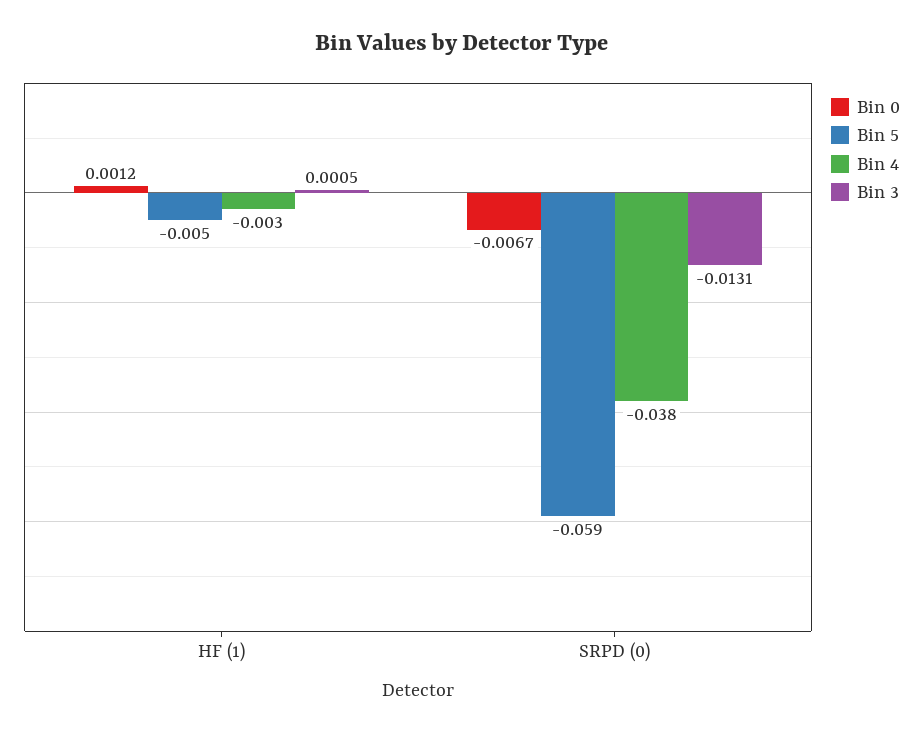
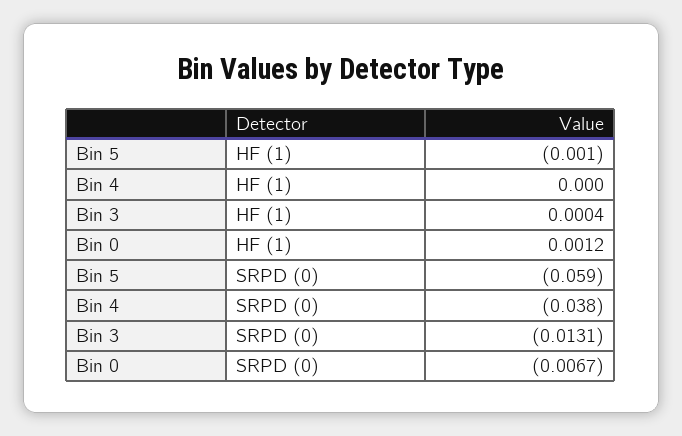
  {
    "Bin 0": {
      "HF (1)": 0.0012,
      "SRPD (0)": -0.0067
    },
    "Bin 5": {
-     "HF (1)": -0.005,
+     "HF (1)": -0.001,
      "SRPD (0)": -0.059
    },
    "Bin 4": {
-     "HF (1)": -0.003,
+     "HF (1)": 0,
      "SRPD (0)": -0.038
    },
    "Bin 3": {
-     "HF (1)": 0.0005,
+     "HF (1)": 0.0004,
      "SRPD (0)": -0.0131
    }
  }

